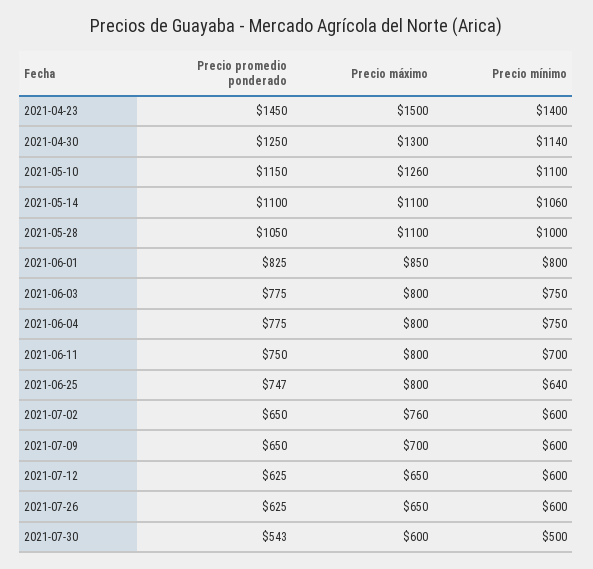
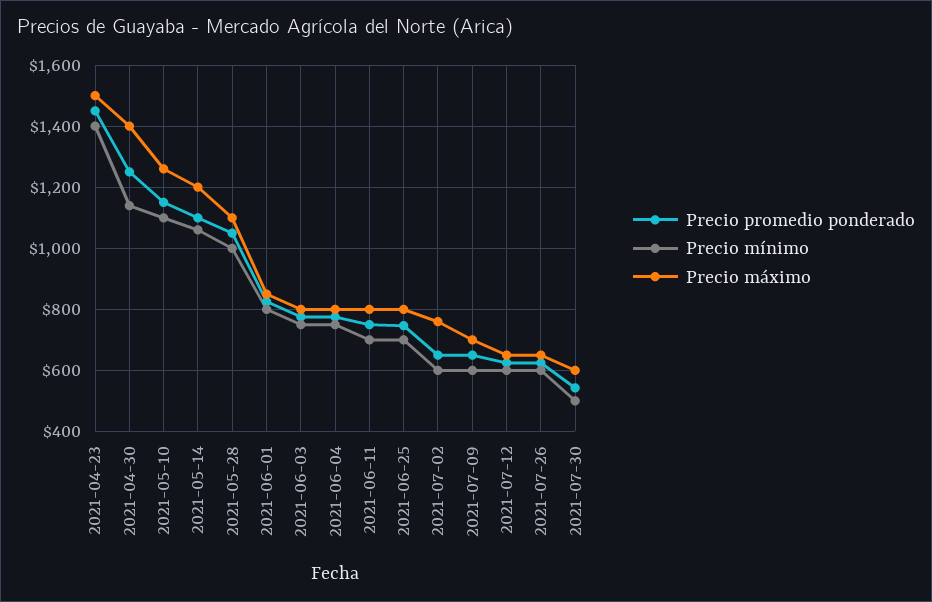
  {
    "Precio promedio ponderado": {
      "2021-04-23": 1450,
      "2021-04-30": 1250,
      "2021-05-10": 1150,
      "2021-05-14": 1100,
      "2021-05-28": 1050,
      "2021-06-01": 825,
      "2021-06-03": 775,
      "2021-06-04": 775,
      "2021-06-11": 750,
      "2021-06-25": 747,
      "2021-07-02": 650,
      "2021-07-09": 650,
      "2021-07-12": 625,
      "2021-07-26": 625,
      "2021-07-30": 543
    },
    "Precio máximo": {
      "2021-04-23": 1500,
-     "2021-04-30": 1300,
+     "2021-04-30": 1400,
      "2021-05-10": 1260,
-     "2021-05-14": 1100,
+     "2021-05-14": 1200,
      "2021-05-28": 1100,
      "2021-06-01": 850,
      "2021-06-03": 800,
      "2021-06-04": 800,
      "2021-06-11": 800,
      "2021-06-25": 800,
      "2021-07-02": 760,
      "2021-07-09": 700,
      "2021-07-12": 650,
      "2021-07-26": 650,
      "2021-07-30": 600
    },
    "Precio mínimo": {
      "2021-04-23": 1400,
      "2021-04-30": 1140,
      "2021-05-10": 1100,
      "2021-05-14": 1060,
      "2021-05-28": 1000,
      "2021-06-01": 800,
      "2021-06-03": 750,
      "2021-06-04": 750,
      "2021-06-11": 700,
-     "2021-06-25": 640,
+     "2021-06-25": 700,
      "2021-07-02": 600,
      "2021-07-09": 600,
      "2021-07-12": 600,
      "2021-07-26": 600,
      "2021-07-30": 500
    }
  }

